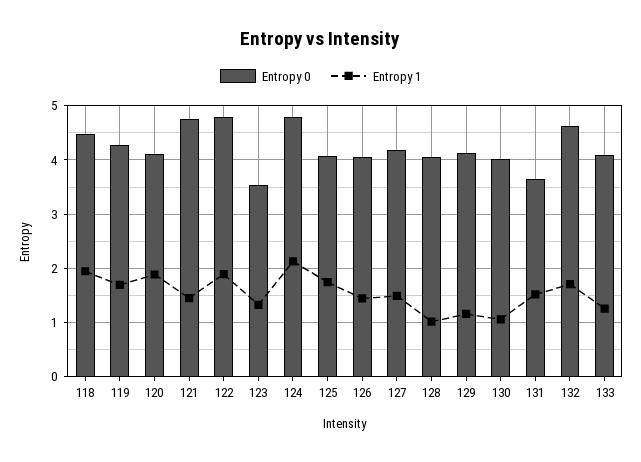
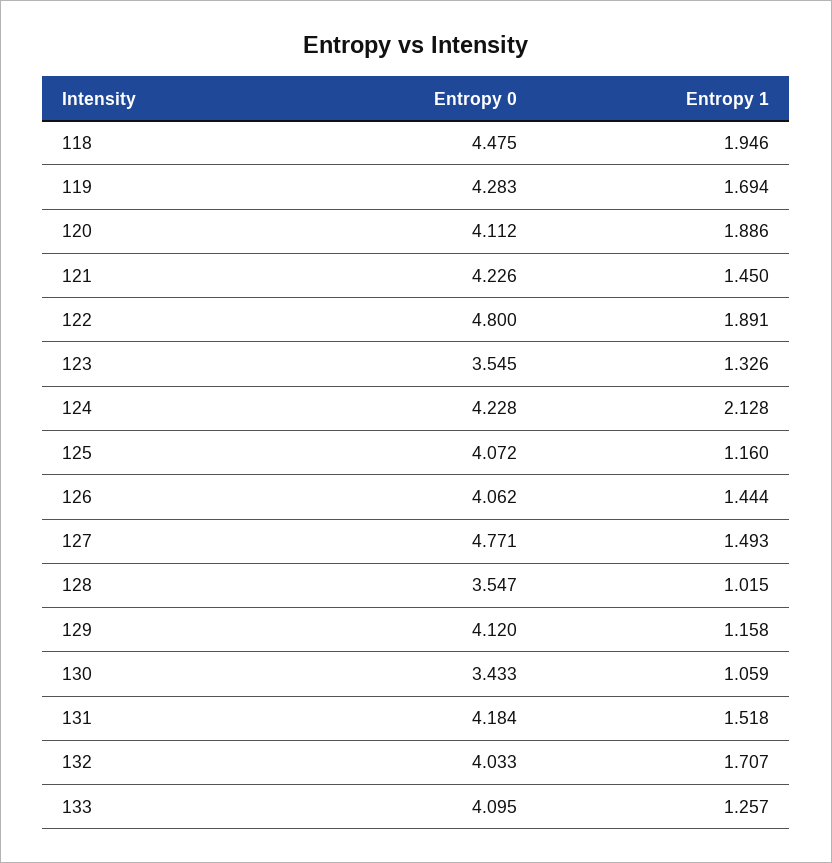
  {
    "Entropy 0": {
      "118": 4.475,
      "119": 4.283,
      "120": 4.112,
-     "121": 4.8,
+     "121": 4.226,
      "122": 4.8,
      "123": 3.545,
-     "124": 4.8,
+     "124": 4.228,
      "125": 4.072,
      "126": 4.062,
-     "127": 4.2,
+     "127": 4.771,
-     "128": 4,
+     "128": 3.547,
      "129": 4.12,
-     "130": 4,
+     "130": 3.433,
-     "131": 3.6,
+     "131": 4.184,
-     "132": 4.6,
+     "132": 4.033,
      "133": 4.095
    },
    "Entropy 1": {
      "118": 1.946,
      "119": 1.694,
      "120": 1.886,
      "121": 1.45,
      "122": 1.891,
      "123": 1.326,
      "124": 2.128,
-     "125": 1.8,
+     "125": 1.16,
      "126": 1.444,
      "127": 1.493,
      "128": 1.015,
      "129": 1.158,
      "130": 1.059,
      "131": 1.518,
      "132": 1.707,
      "133": 1.257
    }
  }

